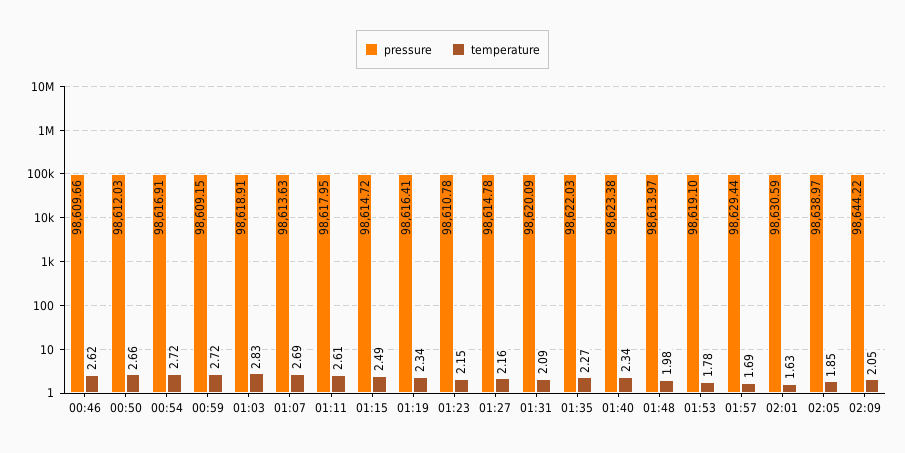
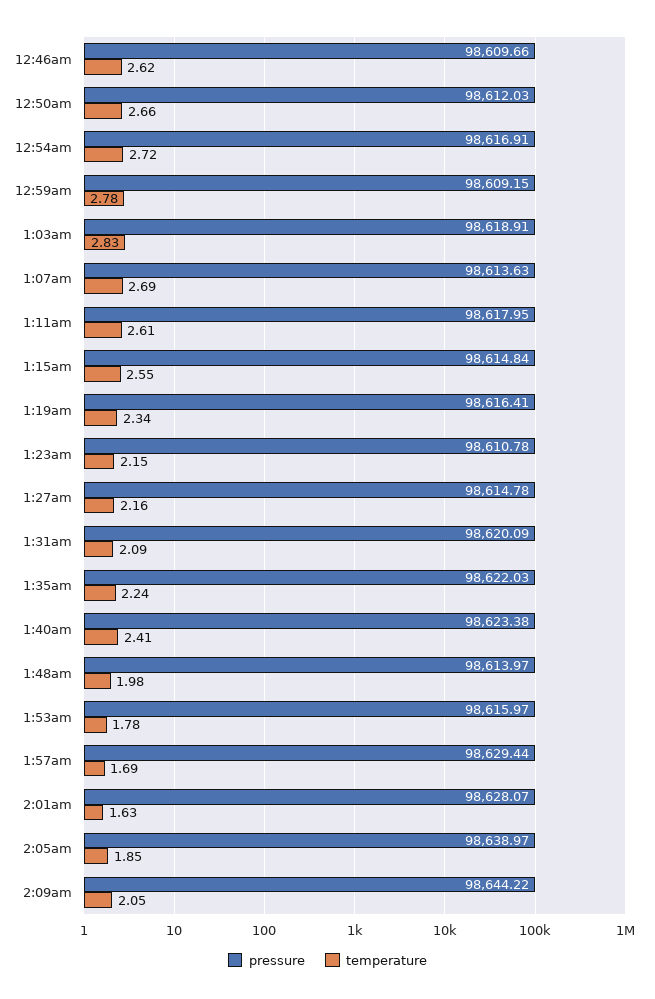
  {
    "pressure": {
      "00:46": 98609.66,
      "00:50": 98612.03,
      "00:54": 98616.91,
      "00:59": 98609.15,
      "01:03": 98618.91,
      "01:07": 98613.63,
      "01:11": 98617.95,
-     "01:15": 98614.72,
+     "01:15": 98614.84,
      "01:19": 98616.41,
      "01:23": 98610.78,
      "01:27": 98614.78,
      "01:31": 98620.09,
      "01:35": 98622.03,
      "01:40": 98623.38,
      "01:48": 98613.97,
-     "01:53": 98619.1,
+     "01:53": 98615.97,
      "01:57": 98629.44,
-     "02:01": 98630.59,
+     "02:01": 98628.07,
      "02:05": 98638.97,
      "02:09": 98644.22
    },
    "temperature": {
      "00:46": 2.62,
      "00:50": 2.66,
      "00:54": 2.72,
-     "00:59": 2.72,
+     "00:59": 2.78,
      "01:03": 2.83,
      "01:07": 2.69,
      "01:11": 2.61,
-     "01:15": 2.49,
+     "01:15": 2.55,
      "01:19": 2.34,
      "01:23": 2.15,
      "01:27": 2.16,
      "01:31": 2.09,
-     "01:35": 2.27,
+     "01:35": 2.24,
-     "01:40": 2.34,
+     "01:40": 2.41,
      "01:48": 1.98,
      "01:53": 1.78,
      "01:57": 1.69,
      "02:01": 1.63,
      "02:05": 1.85,
      "02:09": 2.05
    }
  }

